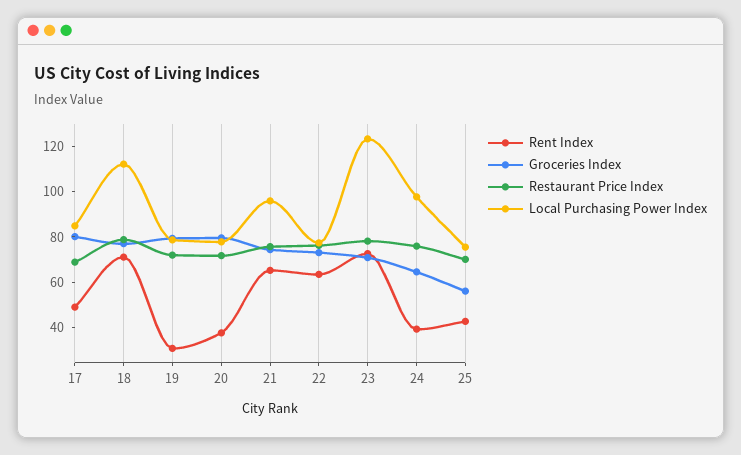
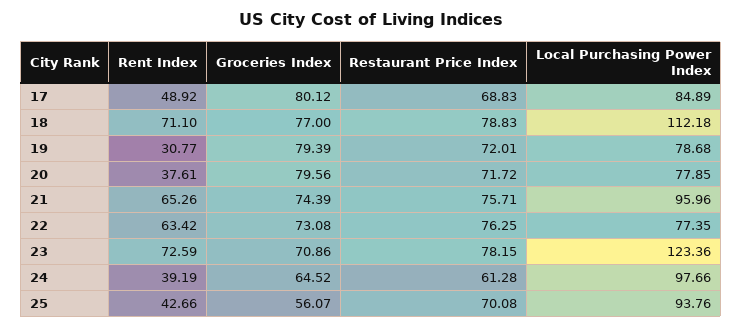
  {
    "Rent Index": {
      "17": 48.92,
      "18": 71.1,
      "19": 30.77,
      "20": 37.61,
      "21": 65.26,
      "22": 63.42,
      "23": 72.59,
      "24": 39.19,
      "25": 42.66
    },
    "Groceries Index": {
      "17": 80.12,
      "18": 77,
      "19": 79.39,
      "20": 79.56,
      "21": 74.39,
      "22": 73.08,
      "23": 70.86,
      "24": 64.52,
      "25": 56.07
    },
    "Restaurant Price Index": {
      "17": 68.83,
      "18": 78.83,
      "19": 72.01,
      "20": 71.72,
      "21": 75.71,
      "22": 76.25,
      "23": 78.15,
-     "24": 75,
+     "24": 61.28,
      "25": 70.08
    },
    "Local Purchasing Power Index": {
      "17": 84.89,
      "18": 112.18,
      "19": 78.68,
      "20": 77.85,
      "21": 95.96,
      "22": 77.35,
      "23": 123.36,
      "24": 97.66,
-     "25": 75
+     "25": 93.76
    }
  }

